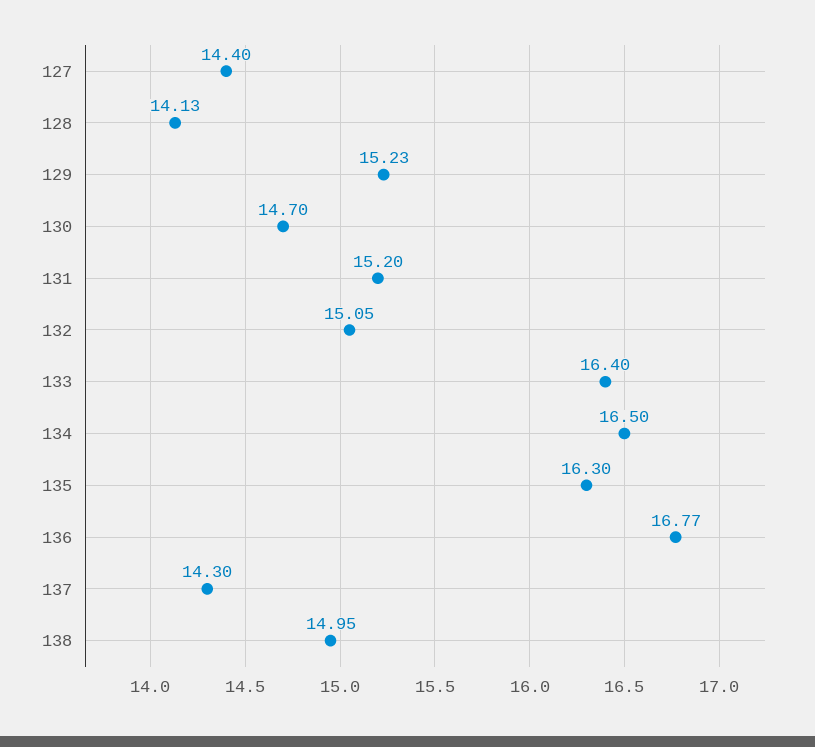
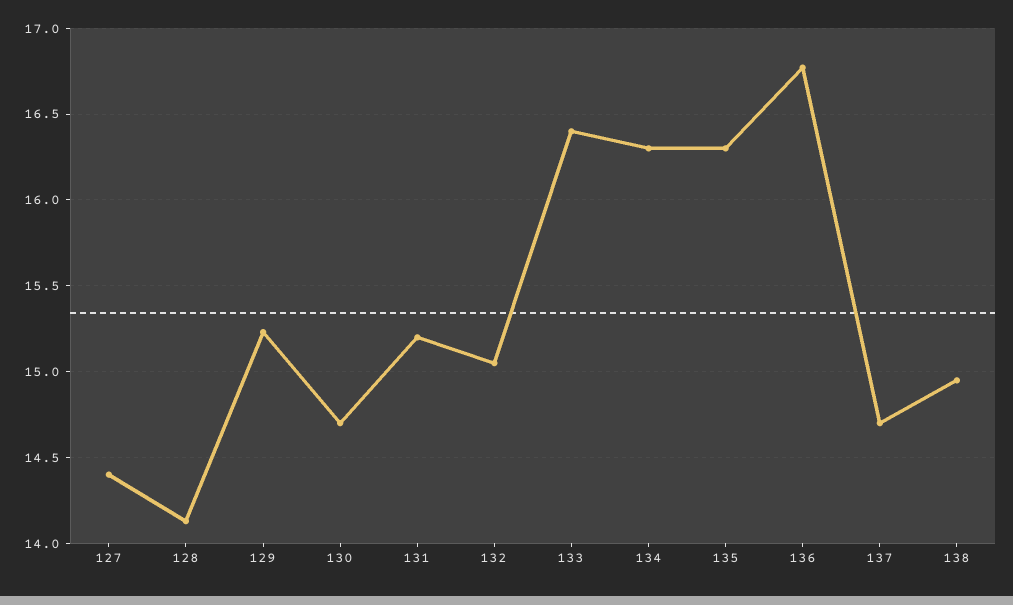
  {
    "127": 14.4,
    "128": 14.13,
    "129": 15.23,
    "130": 14.7,
    "131": 15.2,
    "132": 15.05,
    "133": 16.4,
-   "134": 16.5,
+   "134": 16.3,
    "135": 16.3,
    "136": 16.77,
-   "137": 14.3,
+   "137": 14.7,
    "138": 14.95
  }

